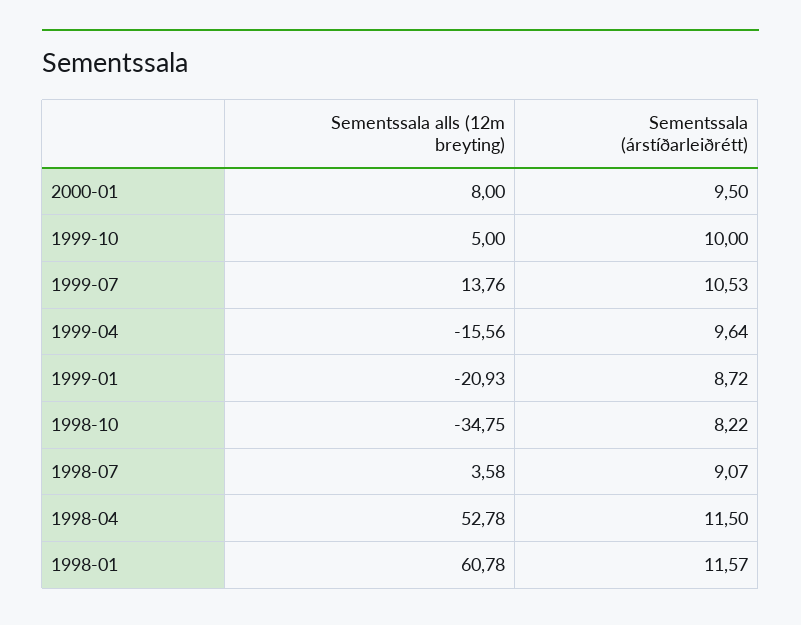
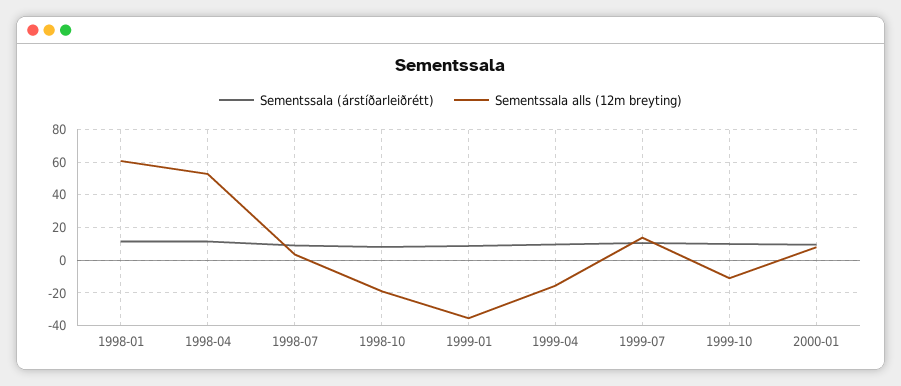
  {
    "Sementssala alls (12m breyting)": {
      "2000-01": 8,
-     "1999-10": 5,
+     "1999-10": -10,
      "1999-07": 13.76,
      "1999-04": -15.56,
-     "1999-01": -20.93,
+     "1999-01": -35,
-     "1998-10": -34.75,
+     "1998-10": -20,
      "1998-07": 3.58,
      "1998-04": 52.78,
      "1998-01": 60.78
    },
    "Sementssala (árstíðarleiðrétt)": {
      "2000-01": 9.5,
      "1999-10": 10,
      "1999-07": 10.53,
      "1999-04": 9.64,
      "1999-01": 8.72,
      "1998-10": 8.22,
      "1998-07": 9.07,
      "1998-04": 11.5,
      "1998-01": 11.57
    }
  }

